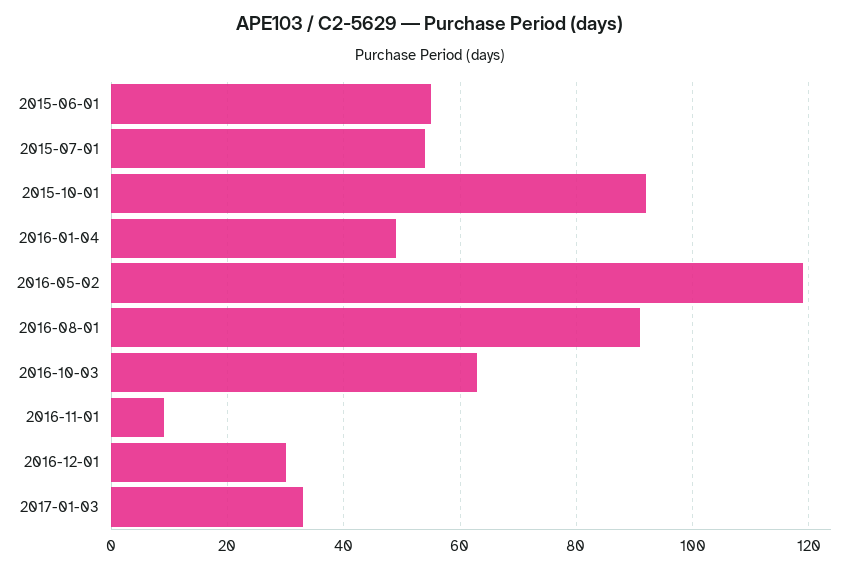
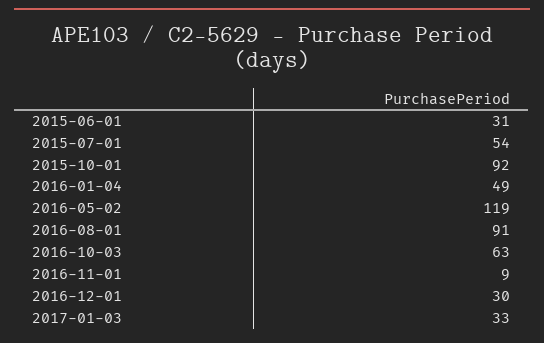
  {
-   "2015-06-01": 55,
+   "2015-06-01": 31,
    "2015-07-01": 54,
    "2015-10-01": 92,
    "2016-01-04": 49,
    "2016-05-02": 119,
    "2016-08-01": 91,
    "2016-10-03": 63,
    "2016-11-01": 9,
    "2016-12-01": 30,
    "2017-01-03": 33
  }

